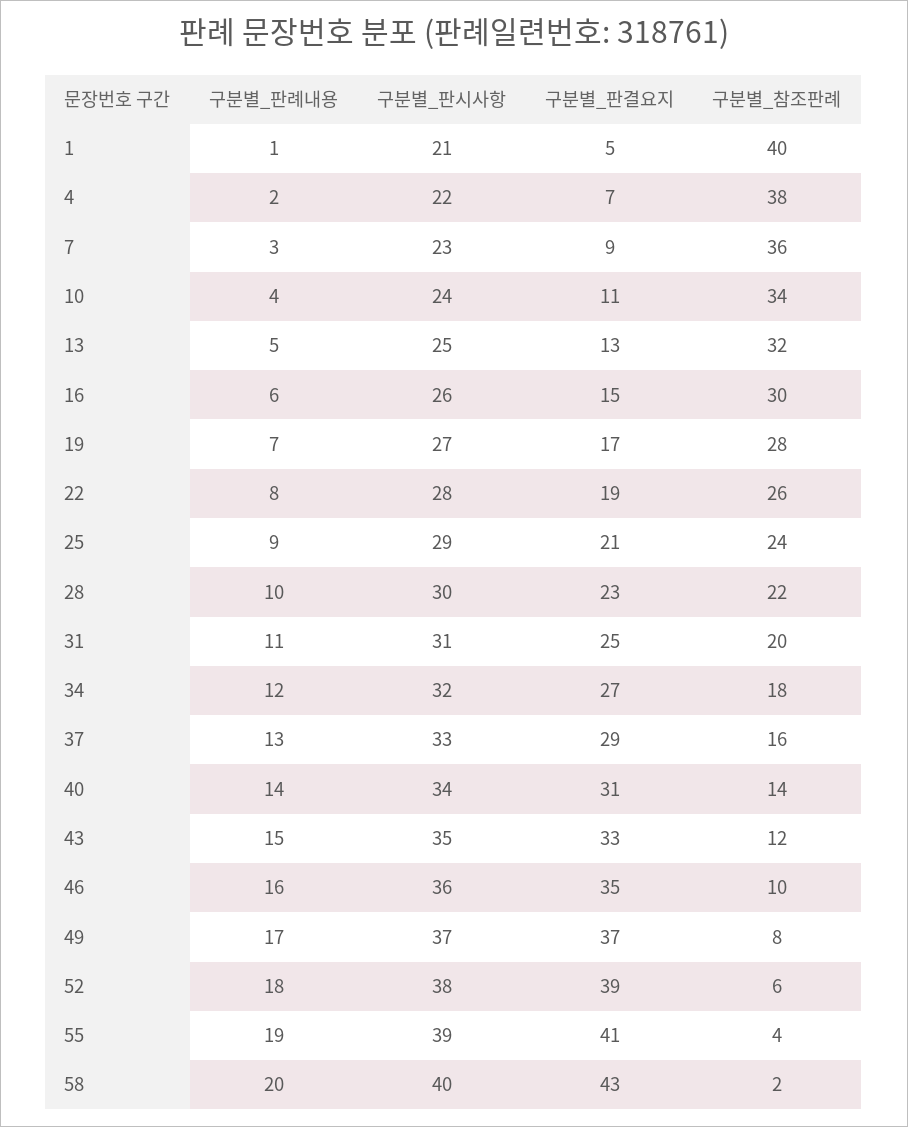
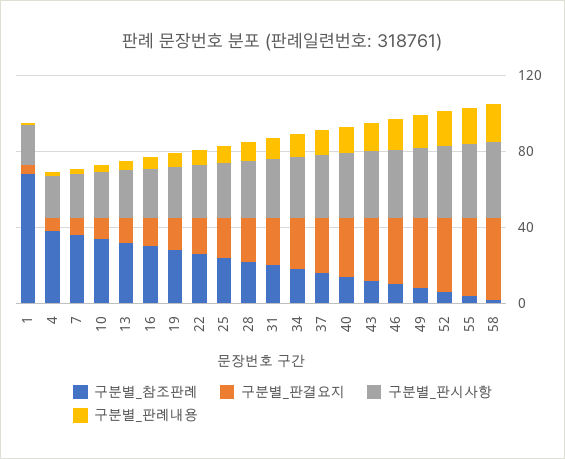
  {
    "구분별_판례내용": {
      "1": 1,
      "4": 2,
      "7": 3,
      "10": 4,
      "13": 5,
      "16": 6,
      "19": 7,
      "22": 8,
      "25": 9,
      "28": 10,
      "31": 11,
      "34": 12,
      "37": 13,
      "40": 14,
      "43": 15,
      "46": 16,
      "49": 17,
      "52": 18,
      "55": 19,
      "58": 20
    },
    "구분별_판시사항": {
      "1": 21,
      "4": 22,
      "7": 23,
      "10": 24,
      "13": 25,
      "16": 26,
      "19": 27,
      "22": 28,
      "25": 29,
      "28": 30,
      "31": 31,
      "34": 32,
      "37": 33,
      "40": 34,
      "43": 35,
      "46": 36,
      "49": 37,
      "52": 38,
      "55": 39,
      "58": 40
    },
    "구분별_판결요지": {
      "1": 5,
      "4": 7,
      "7": 9,
      "10": 11,
      "13": 13,
      "16": 15,
      "19": 17,
      "22": 19,
      "25": 21,
      "28": 23,
      "31": 25,
      "34": 27,
      "37": 29,
      "40": 31,
      "43": 33,
      "46": 35,
      "49": 37,
      "52": 39,
      "55": 41,
      "58": 43
    },
    "구분별_참조판례": {
-     "1": 40,
+     "1": 70,
      "4": 38,
      "7": 36,
      "10": 34,
      "13": 32,
      "16": 30,
      "19": 28,
      "22": 26,
      "25": 24,
      "28": 22,
      "31": 20,
      "34": 18,
      "37": 16,
      "40": 14,
      "43": 12,
      "46": 10,
      "49": 8,
      "52": 6,
      "55": 4,
      "58": 2
    }
  }

